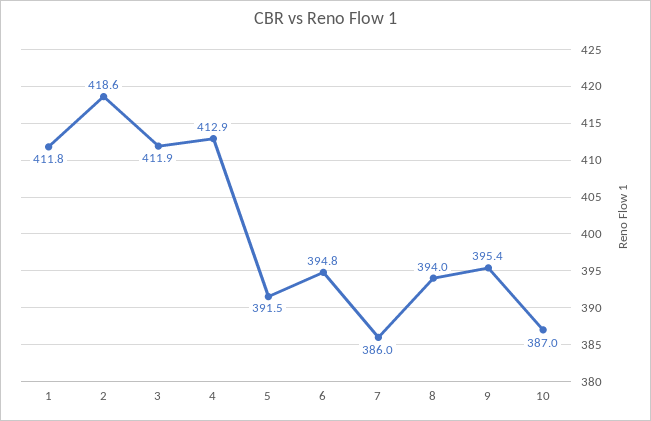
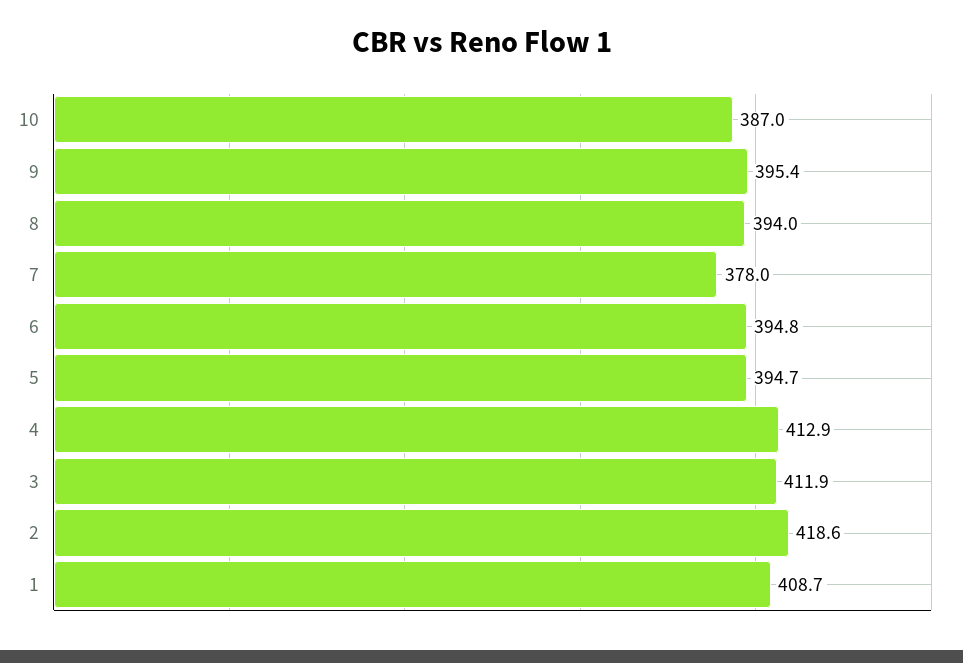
  {
-   "1": 411.8,
+   "1": 408.7,
    "2": 418.6,
    "3": 411.9,
    "4": 412.9,
-   "5": 391.5,
+   "5": 394.7,
    "6": 394.8,
-   "7": 386,
+   "7": 378,
    "8": 394,
    "9": 395.4,
    "10": 387
  }

